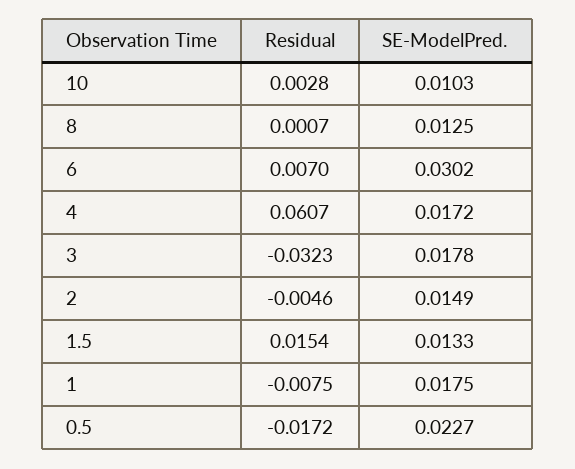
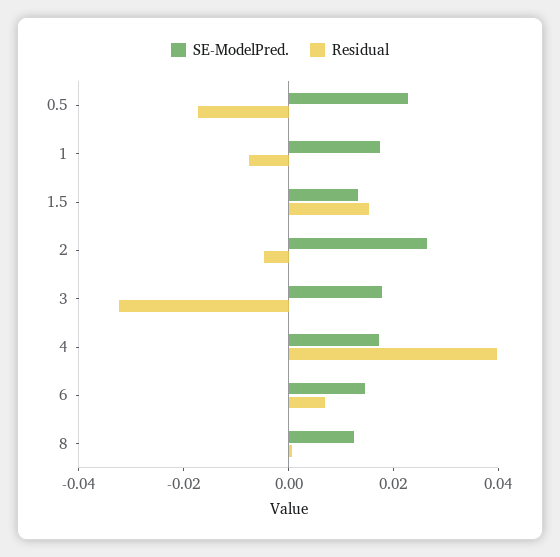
  {
    "Residual": {
-     "10": 0.0028,
      "8": 0.0007,
      "6": 0.007,
-     "4": 0.0607,
+     "4": 0.04,
      "3": -0.0323,
      "2": -0.0046,
      "1.5": 0.0154,
      "1": -0.0075,
      "0.5": -0.0172
    },
    "SE-ModelPred.": {
-     "10": 0.0103,
      "8": 0.0125,
-     "6": 0.0302,
+     "6": 0.015,
      "4": 0.0172,
      "3": 0.0178,
-     "2": 0.0149,
+     "2": 0.025,
      "1.5": 0.0133,
      "1": 0.0175,
      "0.5": 0.0227
    }
  }

